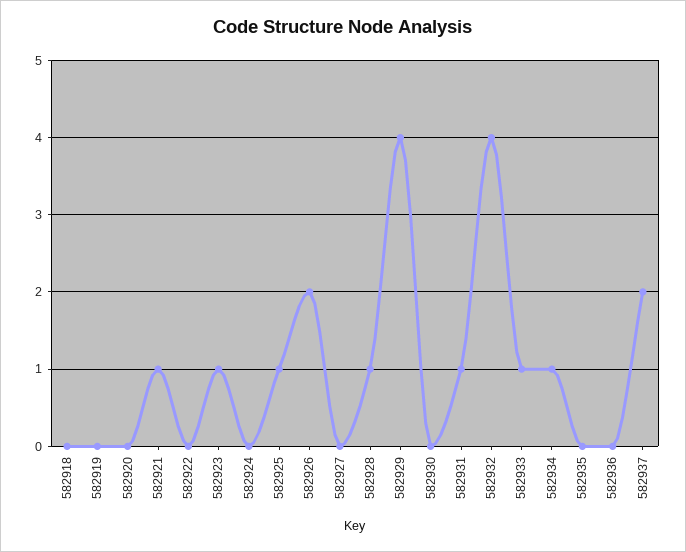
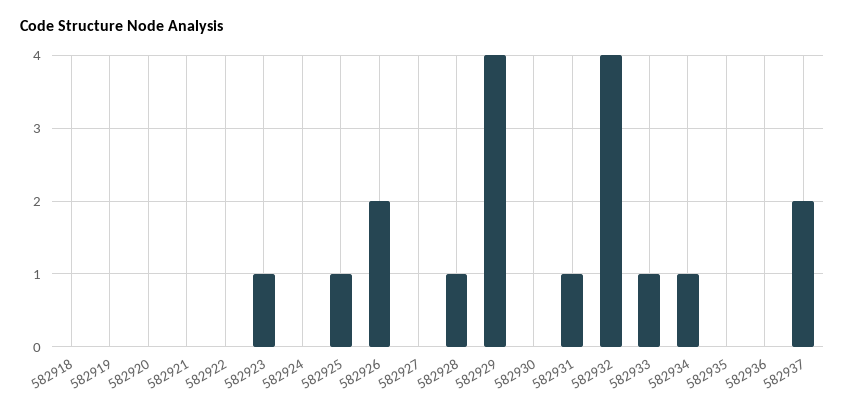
  {
    "582918": 0,
    "582919": 0,
    "582920": 0,
-   "582921": 1,
+   "582921": 0,
    "582922": 0,
    "582923": 1,
    "582924": 0,
    "582925": 1,
    "582926": 2,
    "582927": 0,
    "582928": 1,
    "582929": 4,
    "582930": 0,
    "582931": 1,
    "582932": 4,
    "582933": 1,
    "582934": 1,
    "582935": 0,
    "582936": 0,
    "582937": 2
  }

